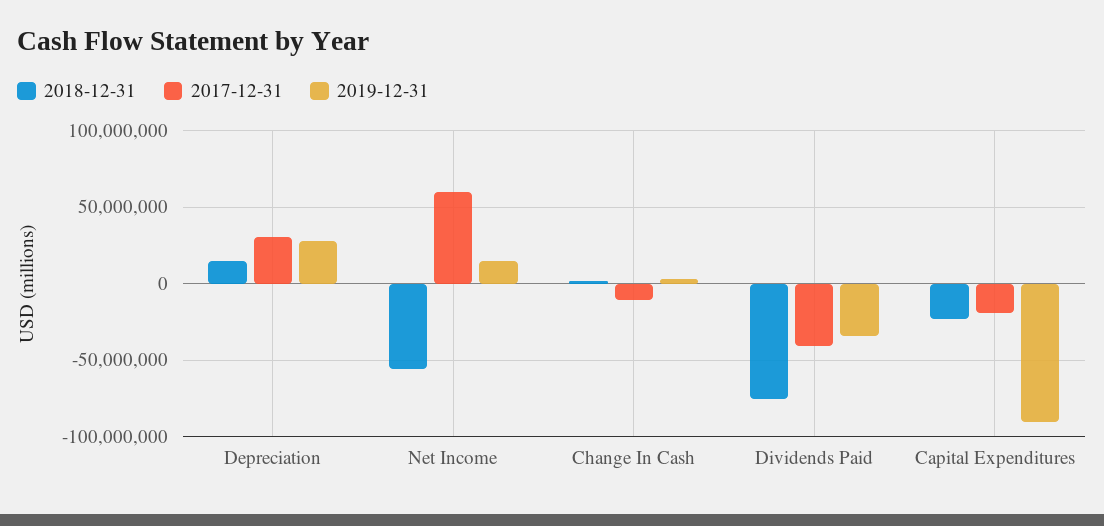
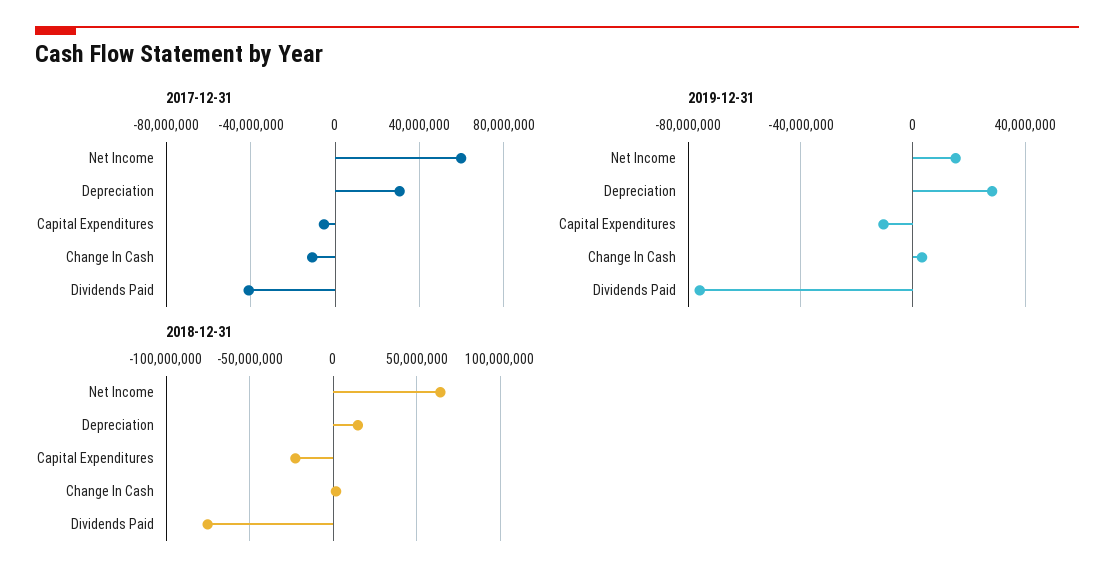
  {
    "2018-12-31": {
      "Depreciation": 15000000,
-     "Net Income": -55000000,
+     "Net Income": 65000000,
      "Change In Cash": 0,
      "Dividends Paid": -75000000,
      "Capital Expenditures": -25000000
    },
    "2017-12-31": {
      "Depreciation": 30000000,
      "Net Income": 60000000,
      "Change In Cash": -10000000,
      "Dividends Paid": -40000000,
-     "Capital Expenditures": -20000000
+     "Capital Expenditures": -5000000
    },
    "2019-12-31": {
      "Depreciation": 30000000,
      "Net Income": 15000000,
      "Change In Cash": 5000000,
-     "Dividends Paid": -35000000,
+     "Dividends Paid": -75000000,
-     "Capital Expenditures": -90000000
+     "Capital Expenditures": -10000000
    }
  }

